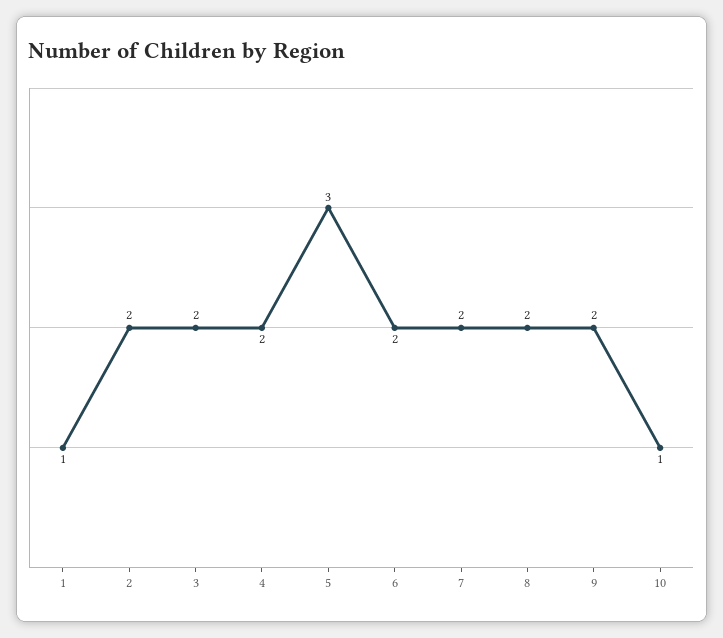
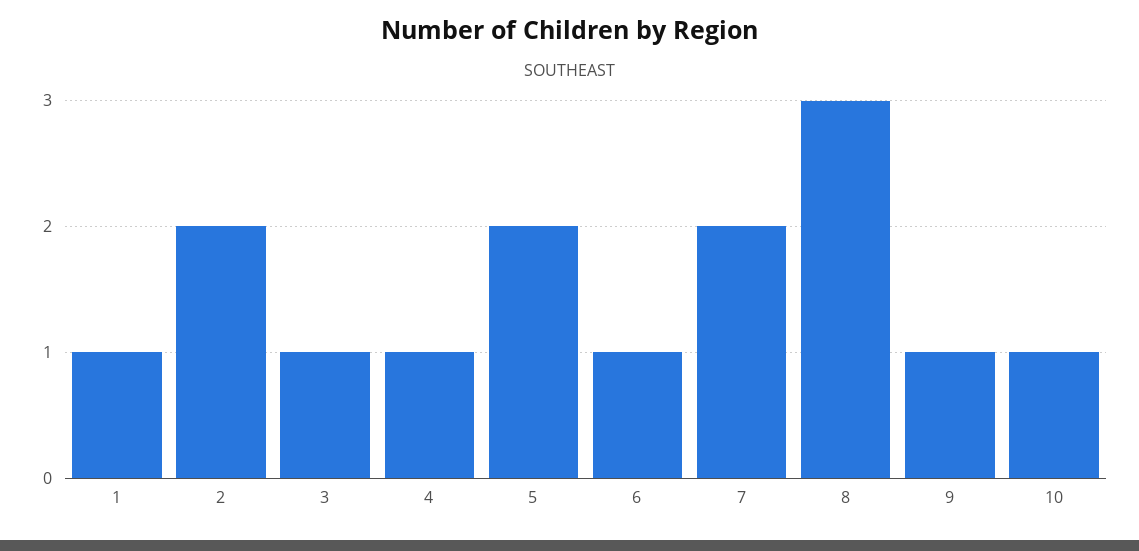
  {
    "1": 1,
    "2": 2,
-   "3": 2,
+   "3": 1,
-   "4": 2,
+   "4": 1,
-   "5": 3,
+   "5": 2,
-   "6": 2,
+   "6": 1,
    "7": 2,
-   "8": 2,
+   "8": 3,
-   "9": 2,
+   "9": 1,
    "10": 1
  }

